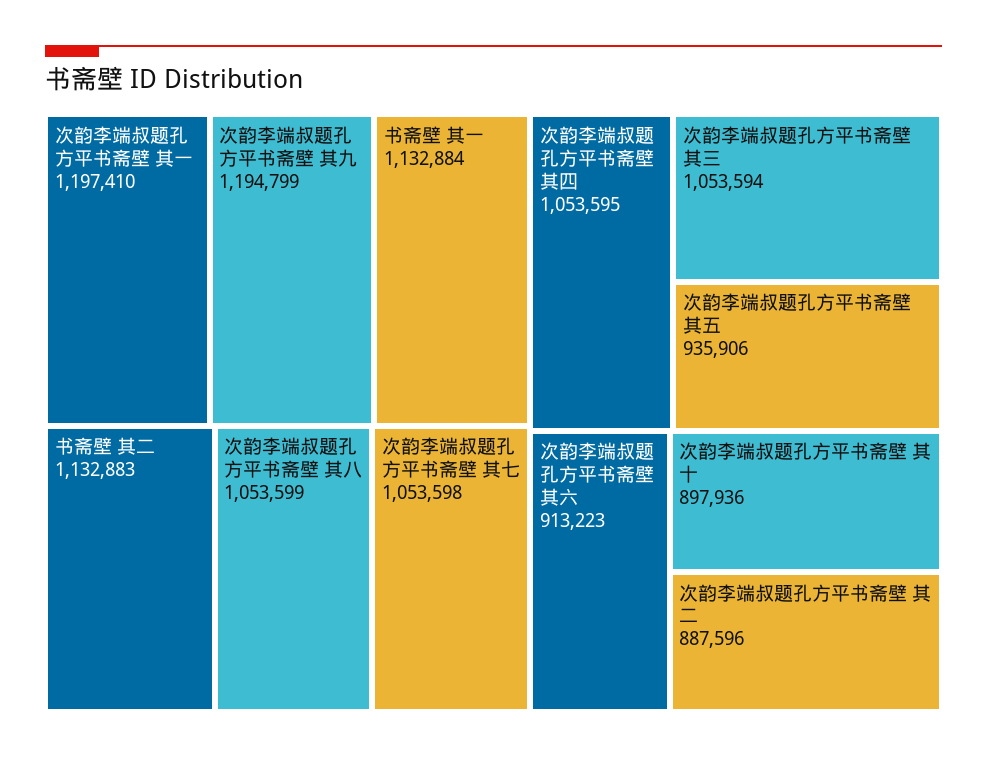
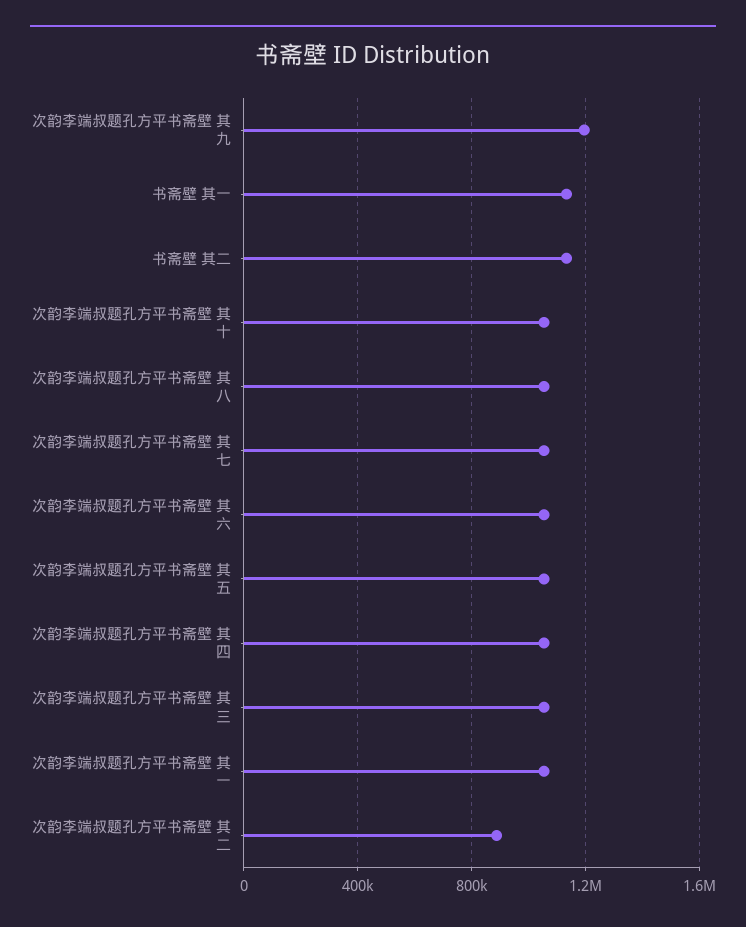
  {
-   "次韵李端叔题孔方平书斋壁 其一": 1197410,
+   "次韵李端叔题孔方平书斋壁 其一": 1050000,
    "次韵李端叔题孔方平书斋壁 其九": 1194799,
    "书斋壁 其一": 1132884,
    "书斋壁 其二": 1132883,
    "次韵李端叔题孔方平书斋壁 其八": 1053599,
    "次韵李端叔题孔方平书斋壁 其七": 1053598,
    "次韵李端叔题孔方平书斋壁 其四": 1053595,
    "次韵李端叔题孔方平书斋壁 其三": 1053594,
-   "次韵李端叔题孔方平书斋壁 其五": 935906,
+   "次韵李端叔题孔方平书斋壁 其五": 1050000,
-   "次韵李端叔题孔方平书斋壁 其六": 913223,
+   "次韵李端叔题孔方平书斋壁 其六": 1050000,
-   "次韵李端叔题孔方平书斋壁 其十": 897936,
+   "次韵李端叔题孔方平书斋壁 其十": 1050000,
    "次韵李端叔题孔方平书斋壁 其二": 887596
  }

